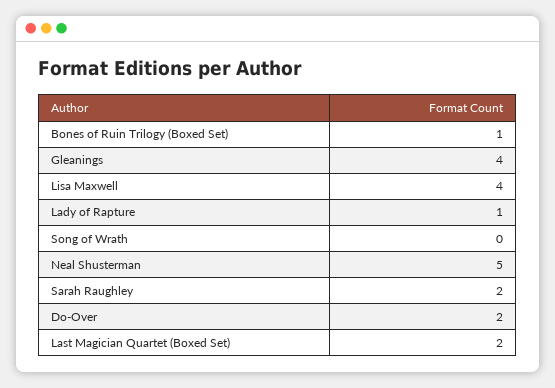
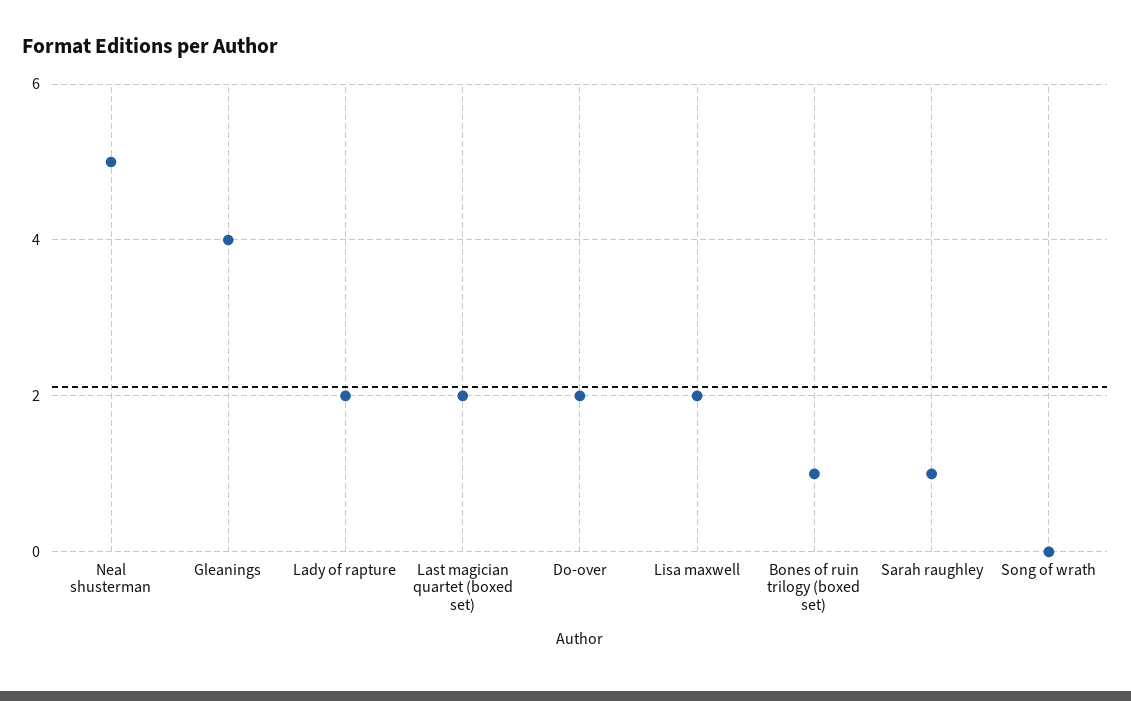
  {
    "Bones of Ruin Trilogy (Boxed Set)": 1,
    "Gleanings": 4,
-   "Lisa Maxwell": 4,
+   "Lisa Maxwell": 2,
-   "Lady of Rapture": 1,
+   "Lady of Rapture": 2,
    "Song of Wrath": 0,
    "Neal Shusterman": 5,
-   "Sarah Raughley": 2,
+   "Sarah Raughley": 1,
    "Do-Over": 2,
    "Last Magician Quartet (Boxed Set)": 2
  }

